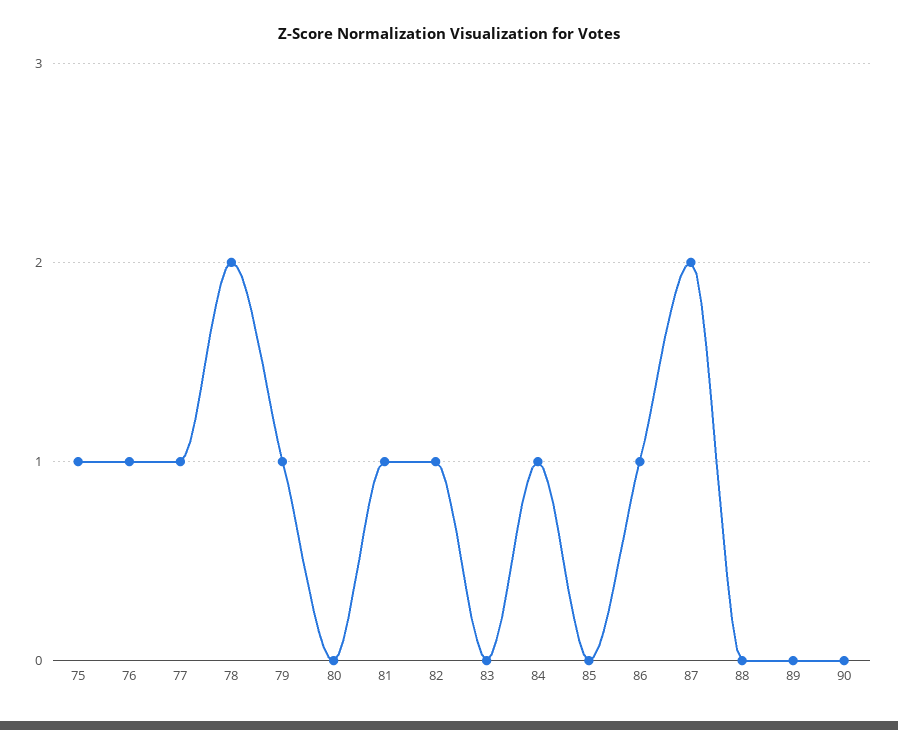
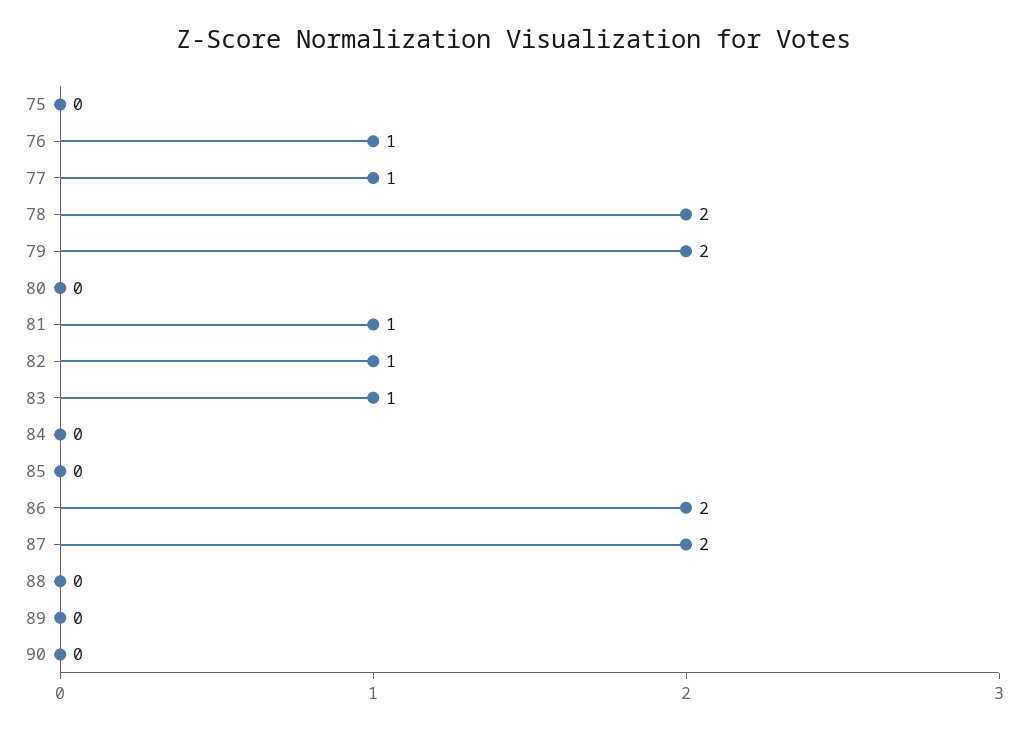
  {
-   "75": 1,
+   "75": 0,
    "76": 1,
    "77": 1,
    "78": 2,
-   "79": 1,
+   "79": 2,
    "80": 0,
    "81": 1,
    "82": 1,
-   "83": 0,
+   "83": 1,
-   "84": 1,
+   "84": 0,
    "85": 0,
-   "86": 1,
+   "86": 2,
    "87": 2,
    "88": 0,
    "89": 0,
    "90": 0
  }

